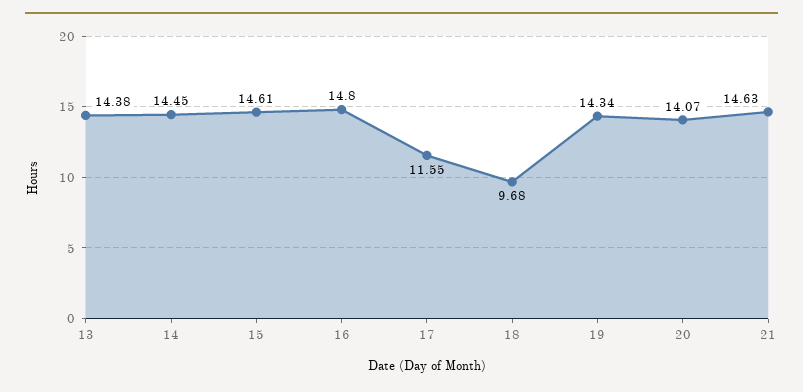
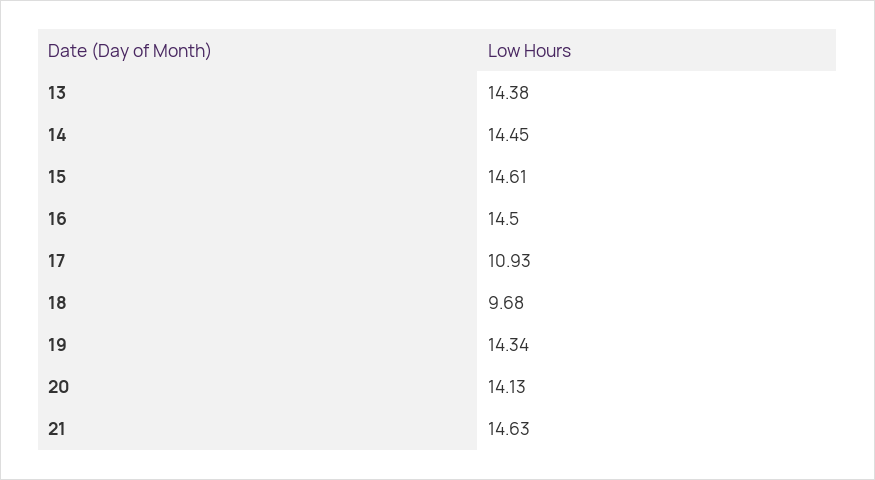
  {
    "13": 14.38,
    "14": 14.45,
    "15": 14.61,
-   "16": 14.8,
+   "16": 14.5,
-   "17": 11.55,
+   "17": 10.93,
    "18": 9.68,
    "19": 14.34,
-   "20": 14.07,
+   "20": 14.13,
    "21": 14.63
  }

